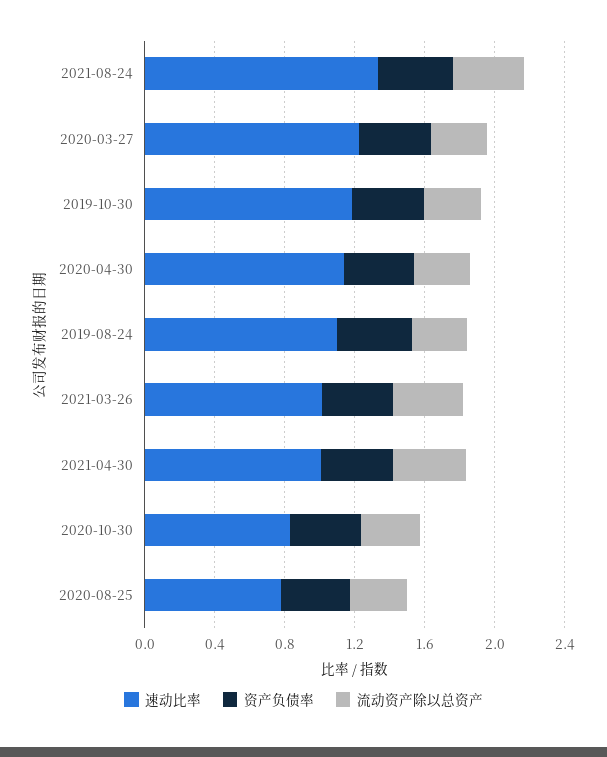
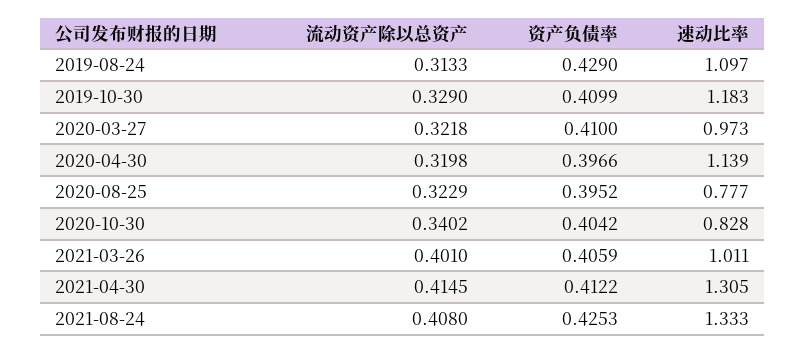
  {
    "速动比率": {
      "2021-08-24": 1.333,
-     "2020-03-27": 1.2,
+     "2020-03-27": 0.973,
      "2019-10-30": 1.183,
      "2020-04-30": 1.139,
      "2019-08-24": 1.097,
      "2021-03-26": 1.011,
-     "2021-04-30": 1,
+     "2021-04-30": 1.305,
      "2020-10-30": 0.828,
      "2020-08-25": 0.777
    },
    "资产负债率": {
      "2021-08-24": 0.4253,
      "2020-03-27": 0.41,
      "2019-10-30": 0.4099,
      "2020-04-30": 0.3966,
      "2019-08-24": 0.429,
      "2021-03-26": 0.4059,
      "2021-04-30": 0.4122,
      "2020-10-30": 0.4042,
      "2020-08-25": 0.3952
    },
    "流动资产除以总资产": {
      "2021-08-24": 0.408,
      "2020-03-27": 0.3218,
      "2019-10-30": 0.329,
      "2020-04-30": 0.3198,
      "2019-08-24": 0.3133,
      "2021-03-26": 0.401,
      "2021-04-30": 0.4145,
      "2020-10-30": 0.3402,
      "2020-08-25": 0.3229
    }
  }

